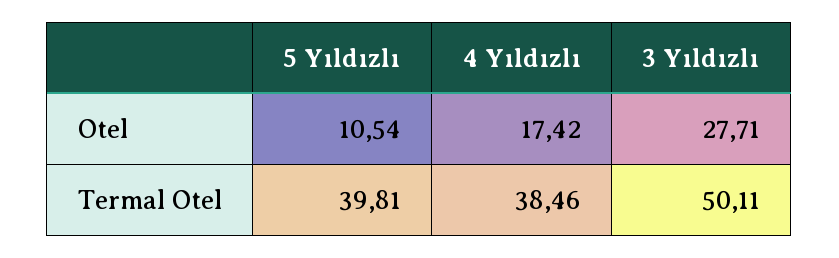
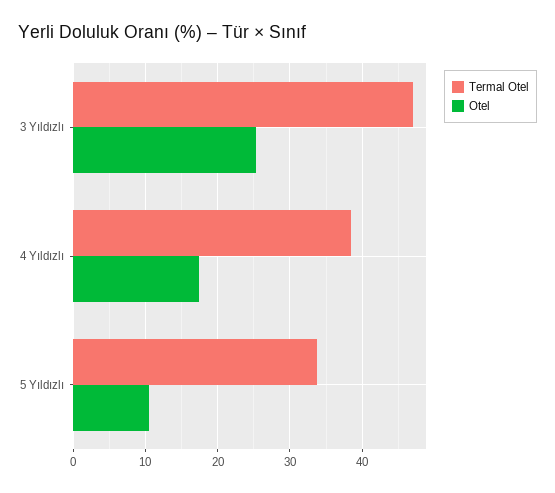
  {
    "Otel": {
      "5 Yıldızlı": 10.54,
      "4 Yıldızlı": 17.42,
-     "3 Yıldızlı": 27.71
+     "3 Yıldızlı": 25
    },
    "Termal Otel": {
-     "5 Yıldızlı": 39.81,
+     "5 Yıldızlı": 34,
      "4 Yıldızlı": 38.46,
-     "3 Yıldızlı": 50.11
+     "3 Yıldızlı": 47
    }
  }

